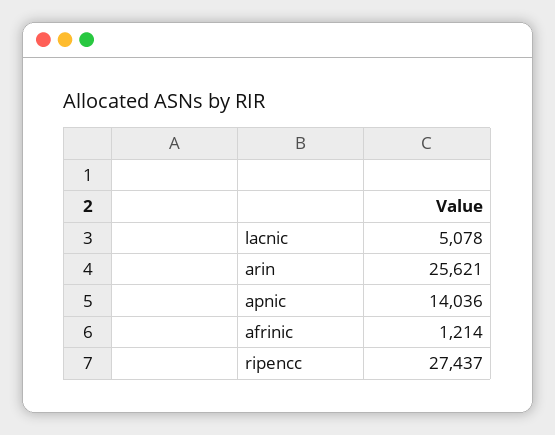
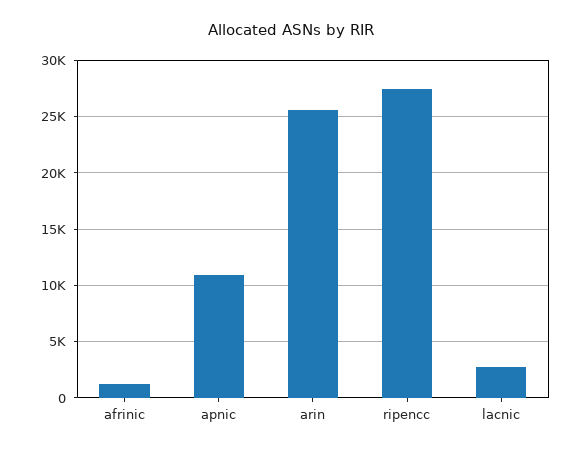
  {
-   "lacnic": 5078,
+   "lacnic": 3000,
    "arin": 25621,
-   "apnic": 14036,
+   "apnic": 11000,
    "afrinic": 1214,
    "ripencc": 27437
  }

